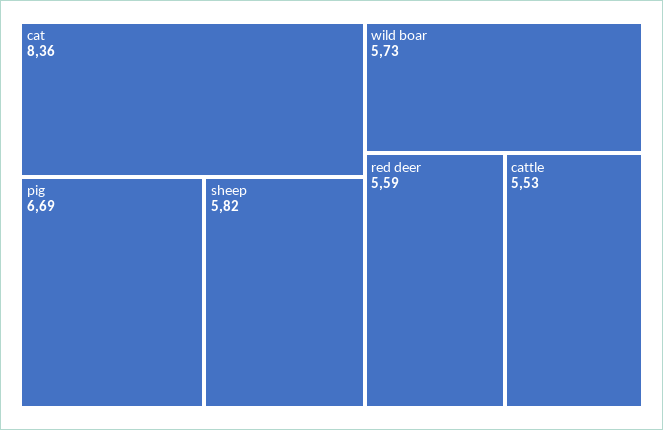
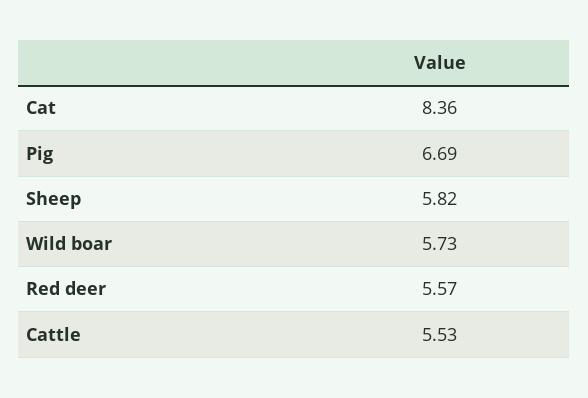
  {
    "cat": 8.36,
    "pig": 6.69,
    "sheep": 5.82,
    "wild boar": 5.73,
-   "red deer": 5.59,
+   "red deer": 5.57,
    "cattle": 5.53
  }

